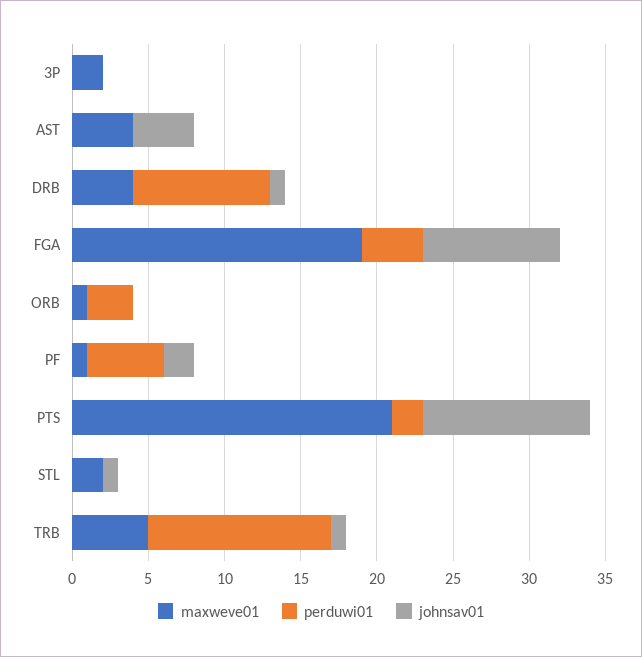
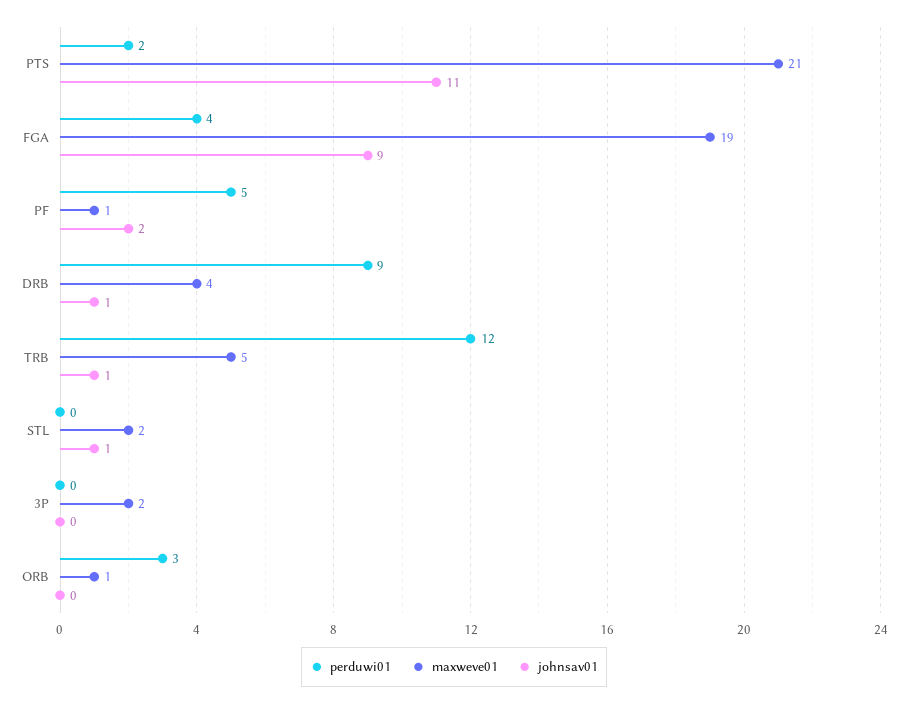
  {
    "maxweve01": {
      "3P": 2,
-     "AST": 4,
      "DRB": 4,
      "FGA": 19,
      "ORB": 1,
      "PF": 1,
      "PTS": 21,
      "STL": 2,
      "TRB": 5
    },
    "perduwi01": {
      "3P": 0,
-     "AST": 0,
      "DRB": 9,
      "FGA": 4,
      "ORB": 3,
      "PF": 5,
      "PTS": 2,
      "STL": 0,
      "TRB": 12
    },
    "johnsav01": {
      "3P": 0,
-     "AST": 4,
      "DRB": 1,
      "FGA": 9,
      "ORB": 0,
      "PF": 2,
      "PTS": 11,
      "STL": 1,
      "TRB": 1
    }
  }

